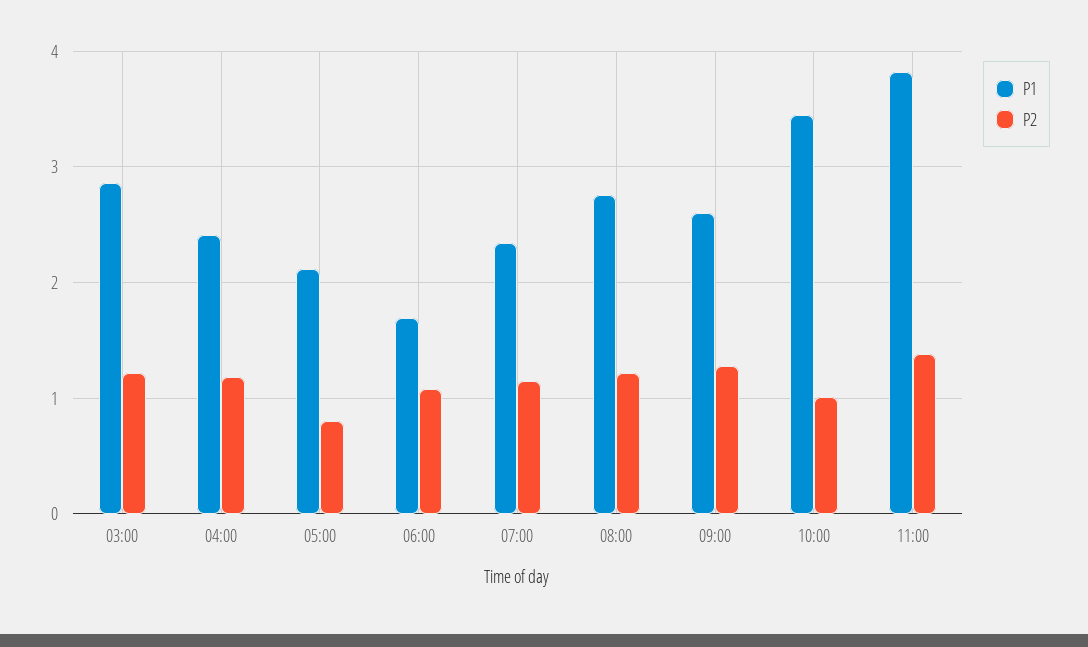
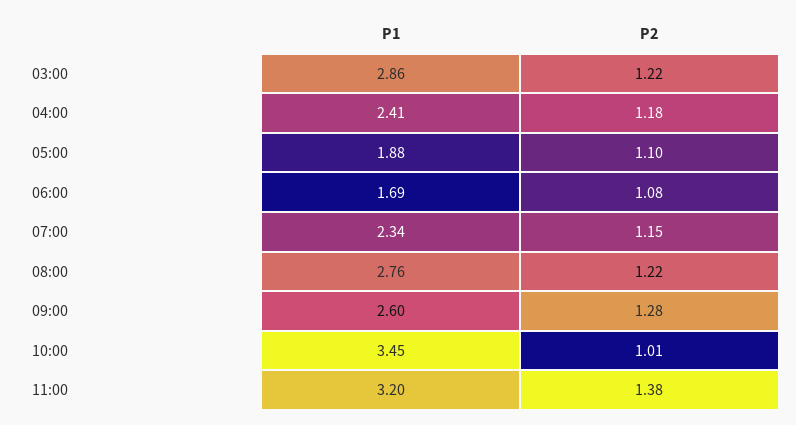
  {
    "P1": {
      "03:00": 2.86,
      "04:00": 2.41,
-     "05:00": 2.1,
+     "05:00": 1.88,
      "06:00": 1.69,
      "07:00": 2.34,
      "08:00": 2.76,
      "09:00": 2.6,
      "10:00": 3.45,
-     "11:00": 3.8
+     "11:00": 3.2
    },
    "P2": {
      "03:00": 1.22,
      "04:00": 1.18,
-     "05:00": 0.8,
+     "05:00": 1.1,
      "06:00": 1.08,
      "07:00": 1.15,
      "08:00": 1.22,
      "09:00": 1.28,
      "10:00": 1.01,
      "11:00": 1.38
    }
  }

